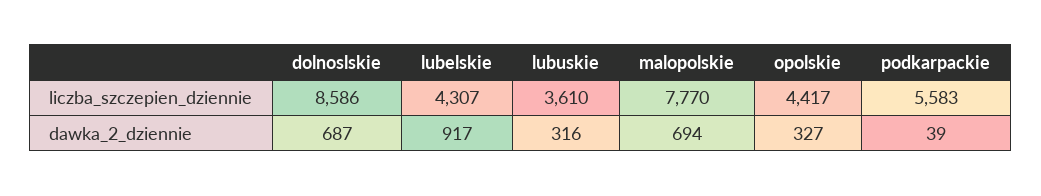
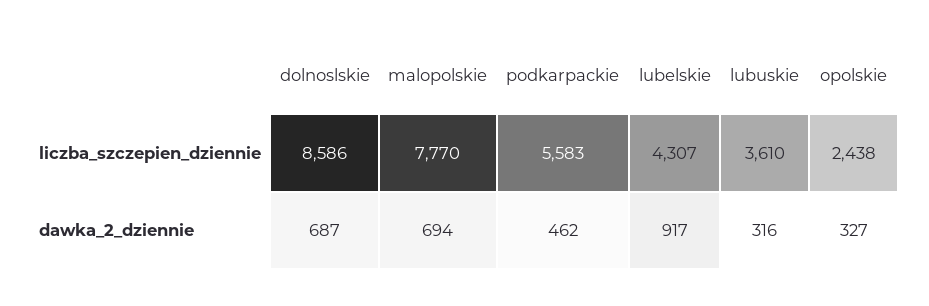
  {
    "dolnoslskie": {
      "liczba_szczepien_dziennie": 8586,
      "dawka_2_dziennie": 687
    },
    "lubelskie": {
      "liczba_szczepien_dziennie": 4307,
      "dawka_2_dziennie": 917
    },
    "lubuskie": {
      "liczba_szczepien_dziennie": 3610,
      "dawka_2_dziennie": 316
    },
    "malopolskie": {
      "liczba_szczepien_dziennie": 7770,
      "dawka_2_dziennie": 694
    },
    "opolskie": {
-     "liczba_szczepien_dziennie": 4417,
+     "liczba_szczepien_dziennie": 2438,
      "dawka_2_dziennie": 327
    },
    "podkarpackie": {
      "liczba_szczepien_dziennie": 5583,
-     "dawka_2_dziennie": 39
+     "dawka_2_dziennie": 462
    }
  }

